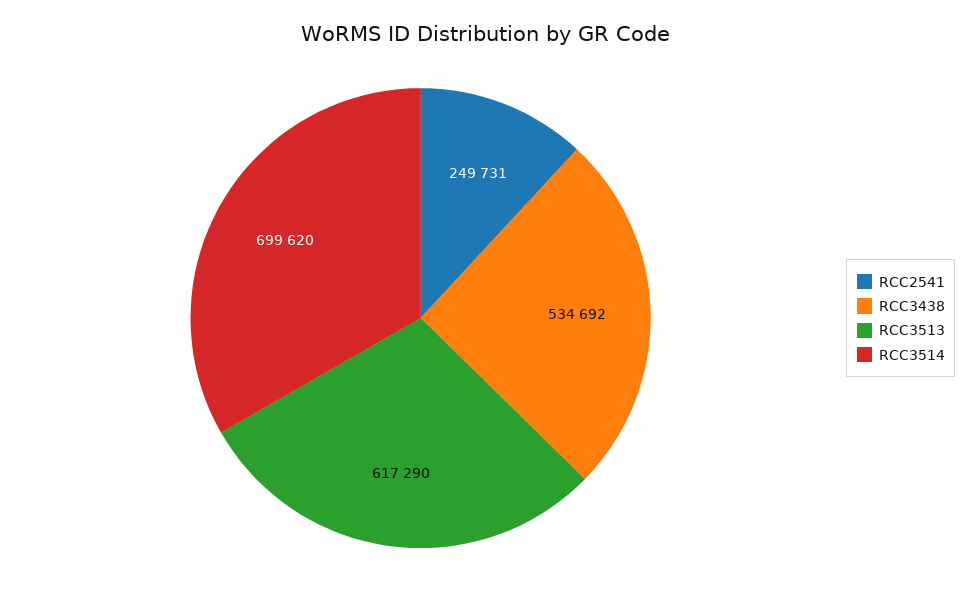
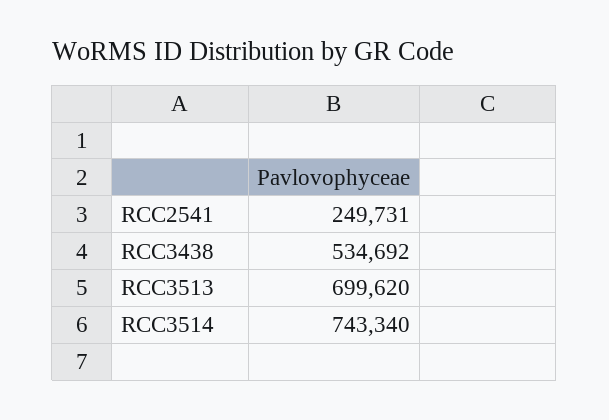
  {
    "RCC2541": 249731,
    "RCC3438": 534692,
-   "RCC3513": 617290,
+   "RCC3513": 699620,
-   "RCC3514": 699620
+   "RCC3514": 743340
  }

